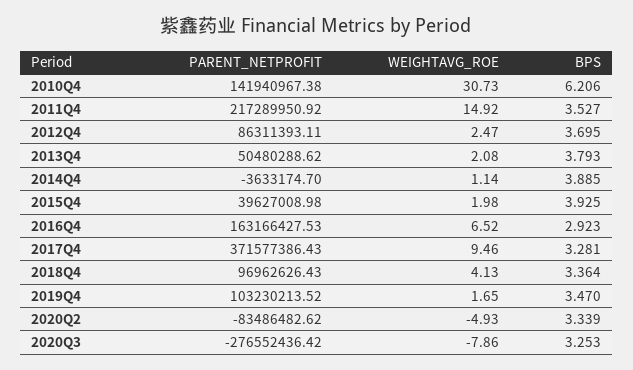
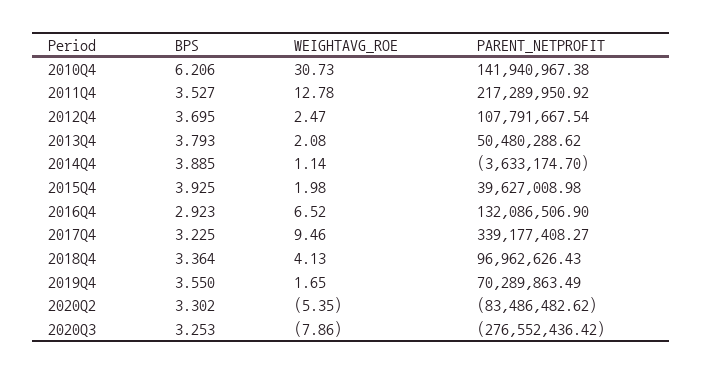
  {
    "PARENT_NETPROFIT": {
      "2010Q4": 141940967.38,
      "2011Q4": 217289950.92,
-     "2012Q4": 86311393.11,
+     "2012Q4": 107791667.54,
      "2013Q4": 50480288.62,
      "2014Q4": -3633174.7,
      "2015Q4": 39627008.98,
-     "2016Q4": 163166427.53,
+     "2016Q4": 132086506.9,
-     "2017Q4": 371577386.43,
+     "2017Q4": 339177408.27,
      "2018Q4": 96962626.43,
-     "2019Q4": 103230213.52,
+     "2019Q4": 70289863.49,
      "2020Q2": -83486482.62,
      "2020Q3": -276552436.42
    },
    "WEIGHTAVG_ROE": {
      "2010Q4": 30.73,
-     "2011Q4": 14.92,
+     "2011Q4": 12.78,
      "2012Q4": 2.47,
      "2013Q4": 2.08,
      "2014Q4": 1.14,
      "2015Q4": 1.98,
      "2016Q4": 6.52,
      "2017Q4": 9.46,
      "2018Q4": 4.13,
      "2019Q4": 1.65,
-     "2020Q2": -4.93,
+     "2020Q2": -5.35,
      "2020Q3": -7.86
    },
    "BPS": {
      "2010Q4": 6.206,
      "2011Q4": 3.527,
      "2012Q4": 3.695,
      "2013Q4": 3.793,
      "2014Q4": 3.885,
      "2015Q4": 3.925,
      "2016Q4": 2.923,
-     "2017Q4": 3.281,
+     "2017Q4": 3.225,
      "2018Q4": 3.364,
-     "2019Q4": 3.47,
+     "2019Q4": 3.55,
-     "2020Q2": 3.339,
+     "2020Q2": 3.302,
      "2020Q3": 3.253
    }
  }

